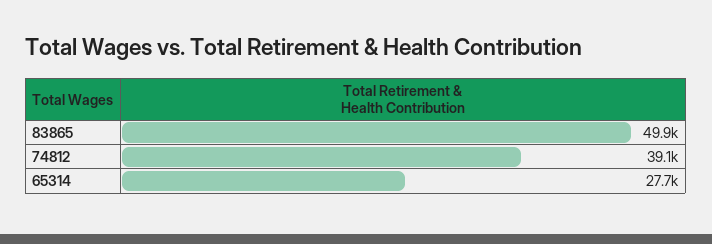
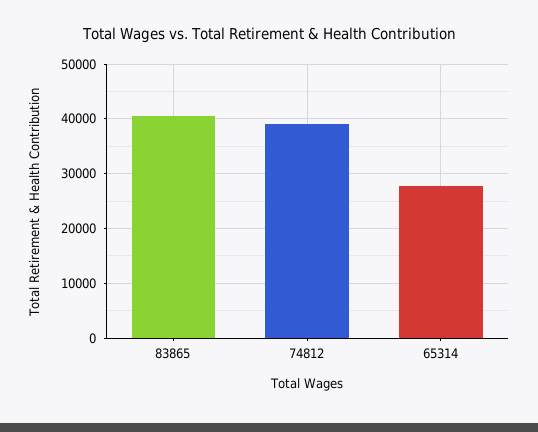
  {
-   "83865": 49900,
+   "83865": 40000,
    "74812": 39100,
    "65314": 27700
  }

